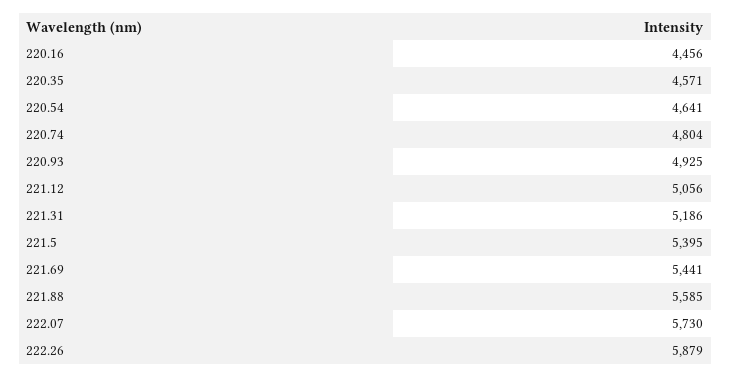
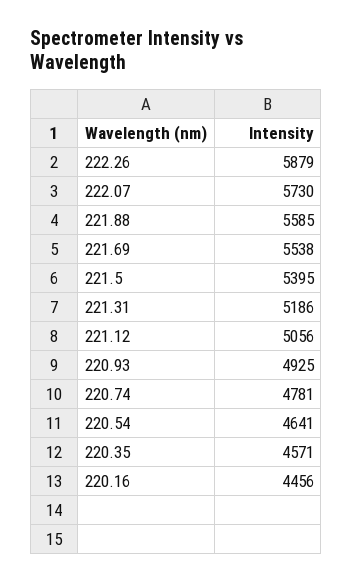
  {
    "220.16": 4456,
    "220.35": 4571,
    "220.54": 4641,
-   "220.74": 4804,
+   "220.74": 4781,
    "220.93": 4925,
    "221.12": 5056,
    "221.31": 5186,
    "221.5": 5395,
-   "221.69": 5441,
+   "221.69": 5538,
    "221.88": 5585,
    "222.07": 5730,
    "222.26": 5879
  }

